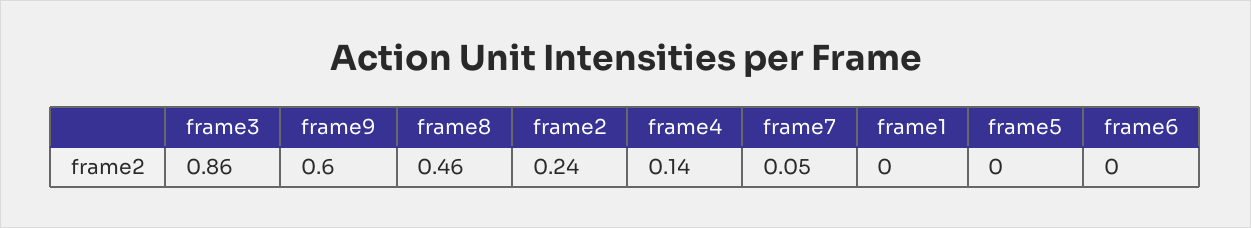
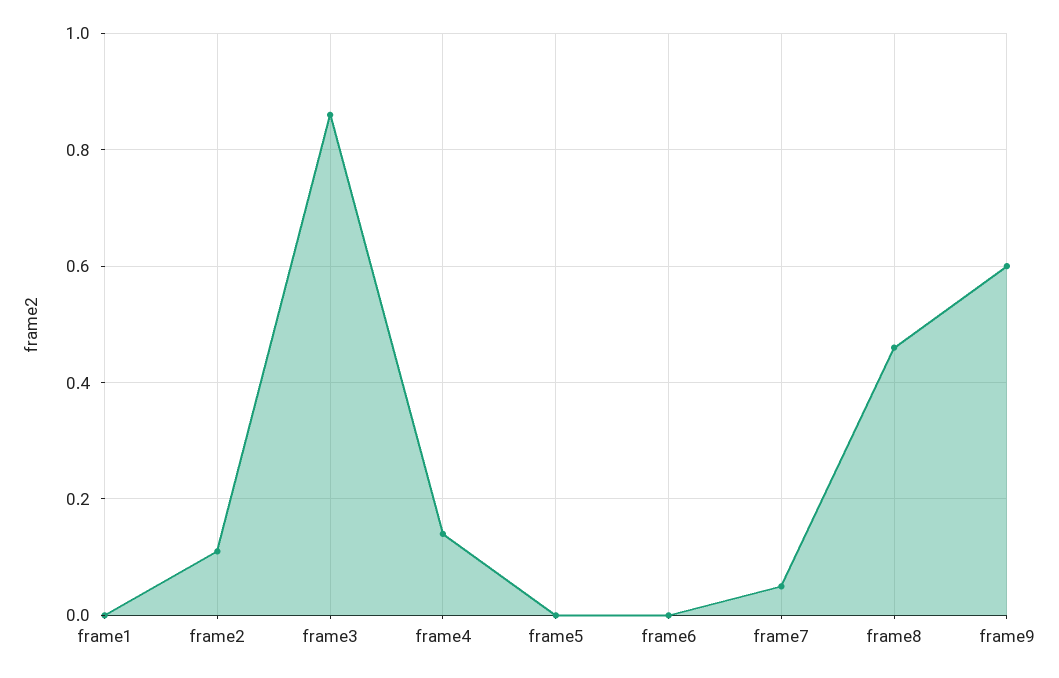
  {
    "frame3": 0.86,
    "frame9": 0.6,
    "frame8": 0.46,
-   "frame2": 0.24,
+   "frame2": 0.1,
    "frame4": 0.14,
    "frame7": 0.05,
    "frame1": 0,
    "frame5": 0,
    "frame6": 0
  }

